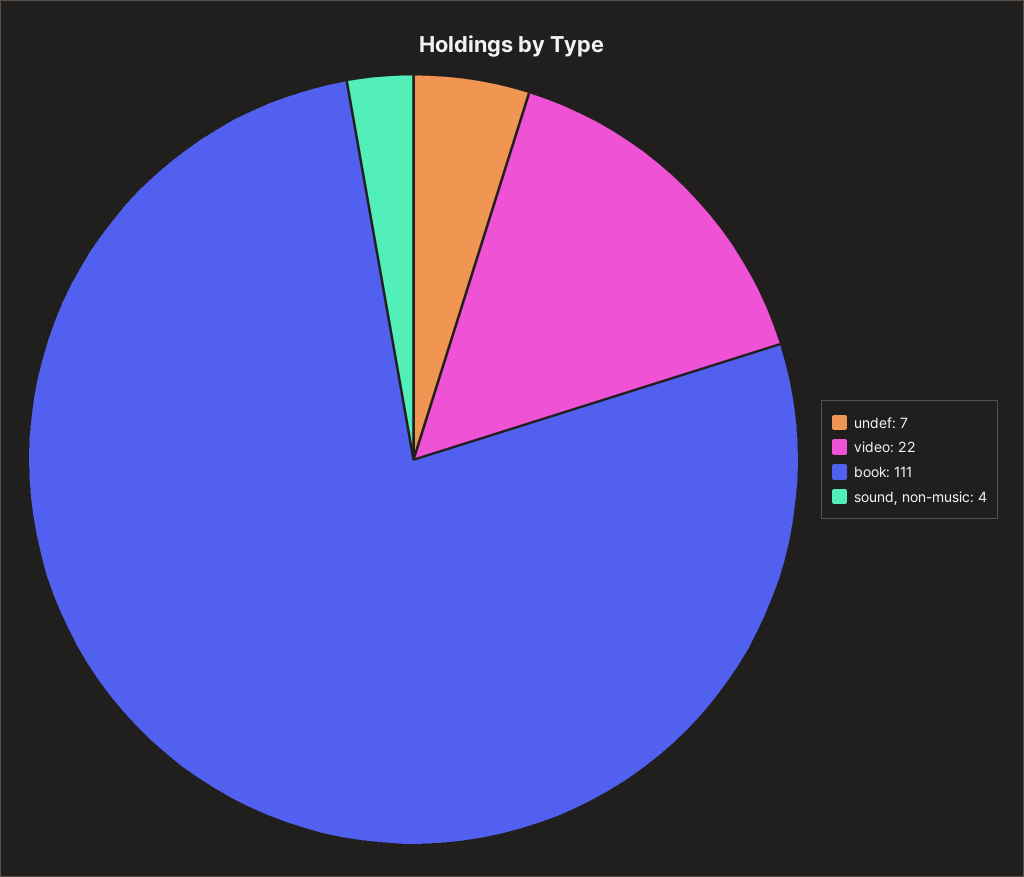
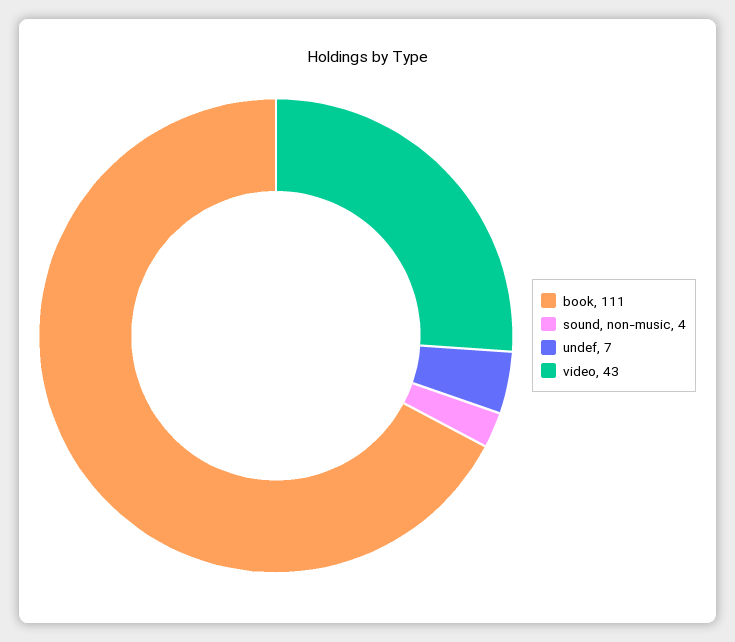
  {
    "undef": 7,
-   "video": 22,
+   "video": 43,
    "book": 111,
    "sound, non-music": 4
  }

